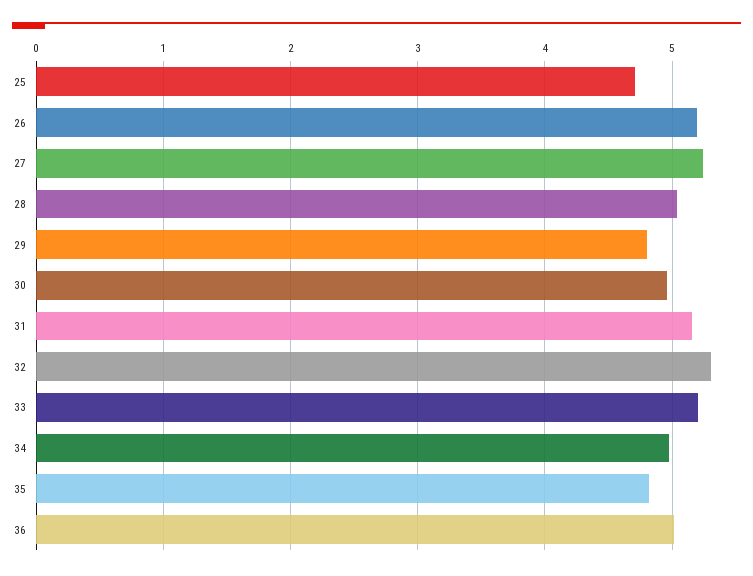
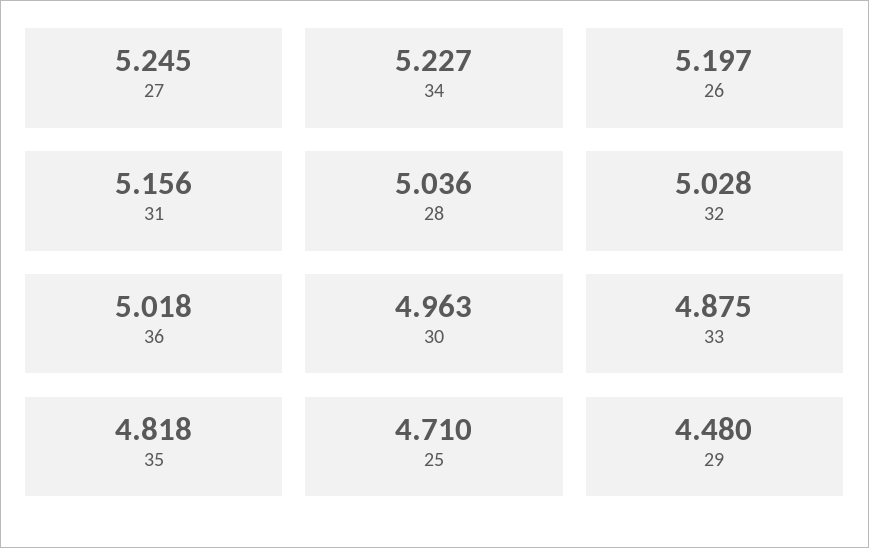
  {
    "25": 4.71,
    "26": 5.197,
    "27": 5.245,
    "28": 5.036,
-   "29": 4.8,
+   "29": 4.48,
    "30": 4.963,
    "31": 5.156,
-   "32": 5.3,
+   "32": 5.028,
-   "33": 5.2,
+   "33": 4.875,
-   "34": 5,
+   "34": 5.227,
    "35": 4.818,
    "36": 5.018
  }

